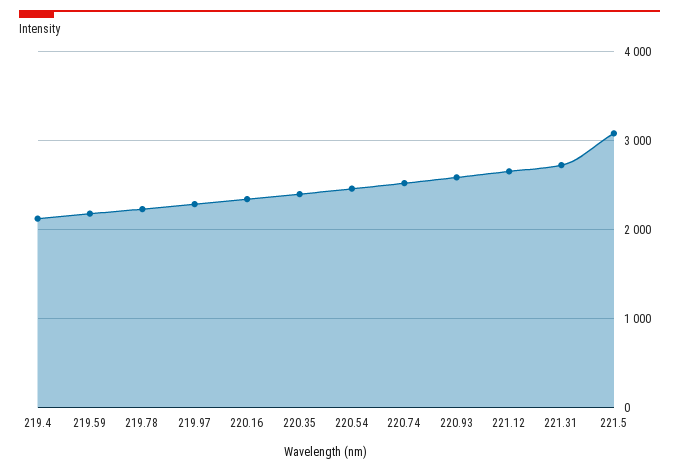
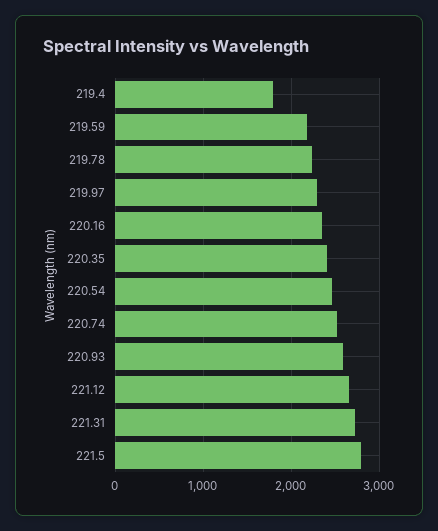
  {
-   "219.4": 2100,
+   "219.4": 1800,
    "219.59": 2200,
    "219.78": 2200,
    "219.97": 2300,
    "220.16": 2300,
    "220.35": 2400,
    "220.54": 2500,
    "220.74": 2500,
    "220.93": 2600,
    "221.12": 2700,
    "221.31": 2700,
-   "221.5": 3100
+   "221.5": 2800
  }

